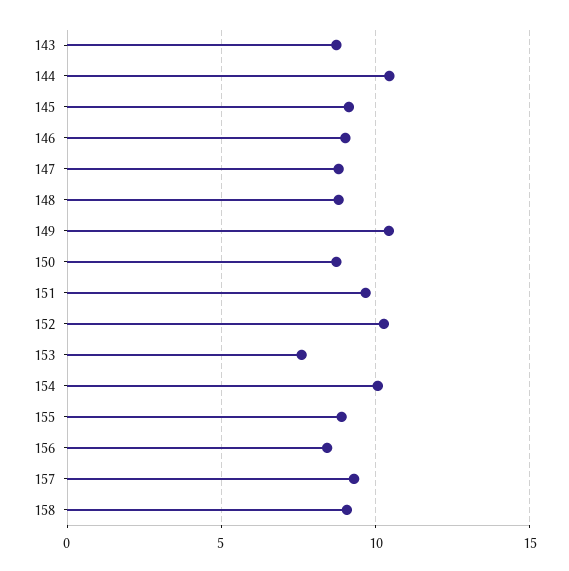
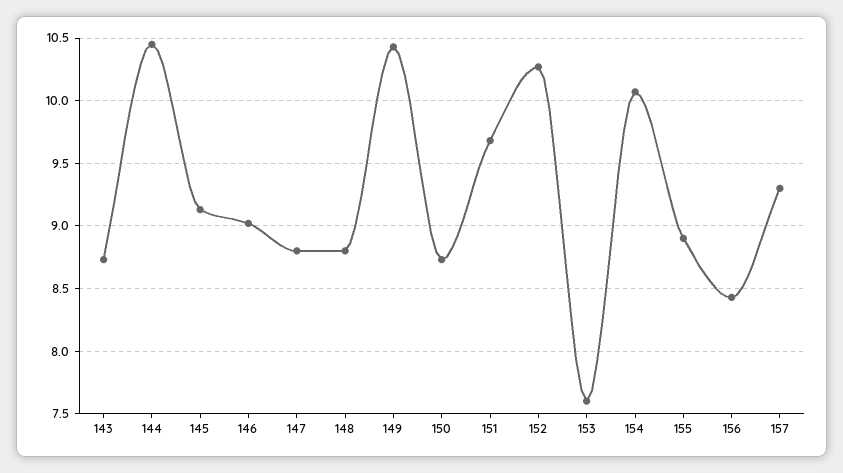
  {
    "143": 8.75,
    "144": 10.45,
    "145": 9.15,
    "146": 9,
    "147": 8.8,
    "148": 8.8,
    "149": 10.45,
    "150": 8.75,
    "151": 9.7,
    "152": 10.25,
    "153": 7.6,
    "154": 10.05,
    "155": 8.9,
    "156": 8.45,
-   "157": 9.3,
+   "157": 9.3
-   "158": 9
  }

